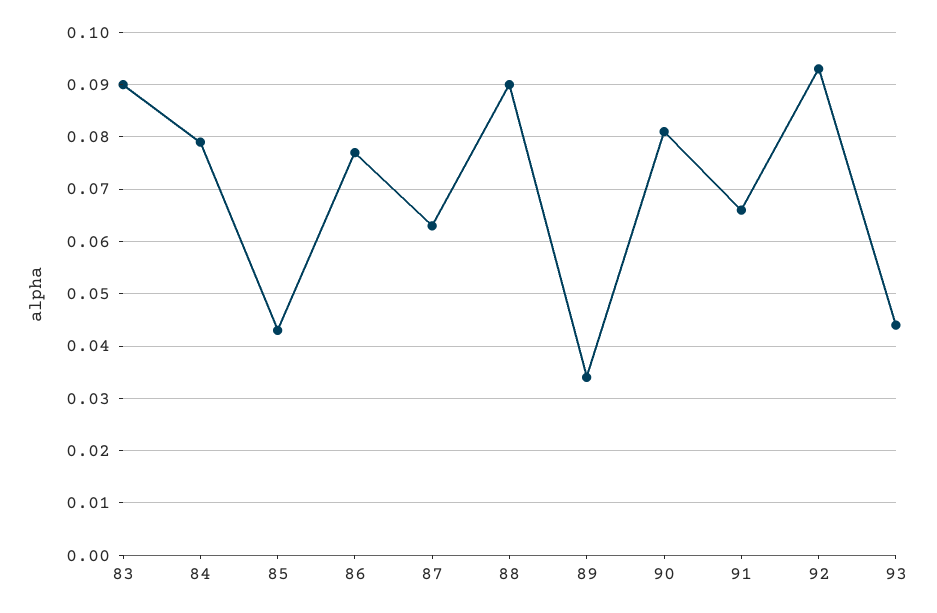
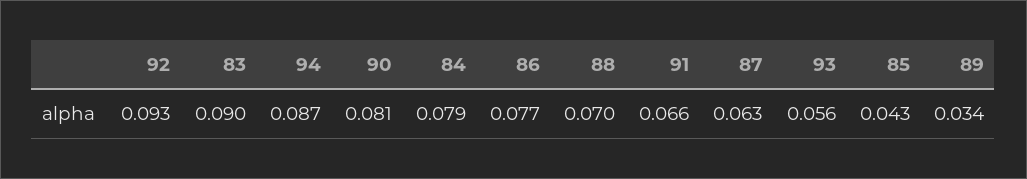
  {
    "83": 0.09,
    "84": 0.079,
    "85": 0.043,
    "86": 0.077,
    "87": 0.063,
-   "88": 0.09,
+   "88": 0.07,
    "89": 0.034,
    "90": 0.081,
    "91": 0.066,
    "92": 0.093,
-   "93": 0.045
+   "93": 0.056,
+   "94": 0.087
  }

